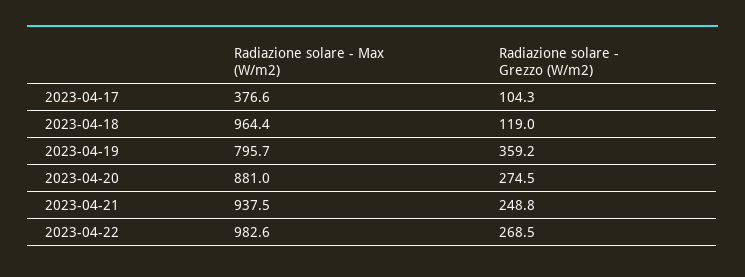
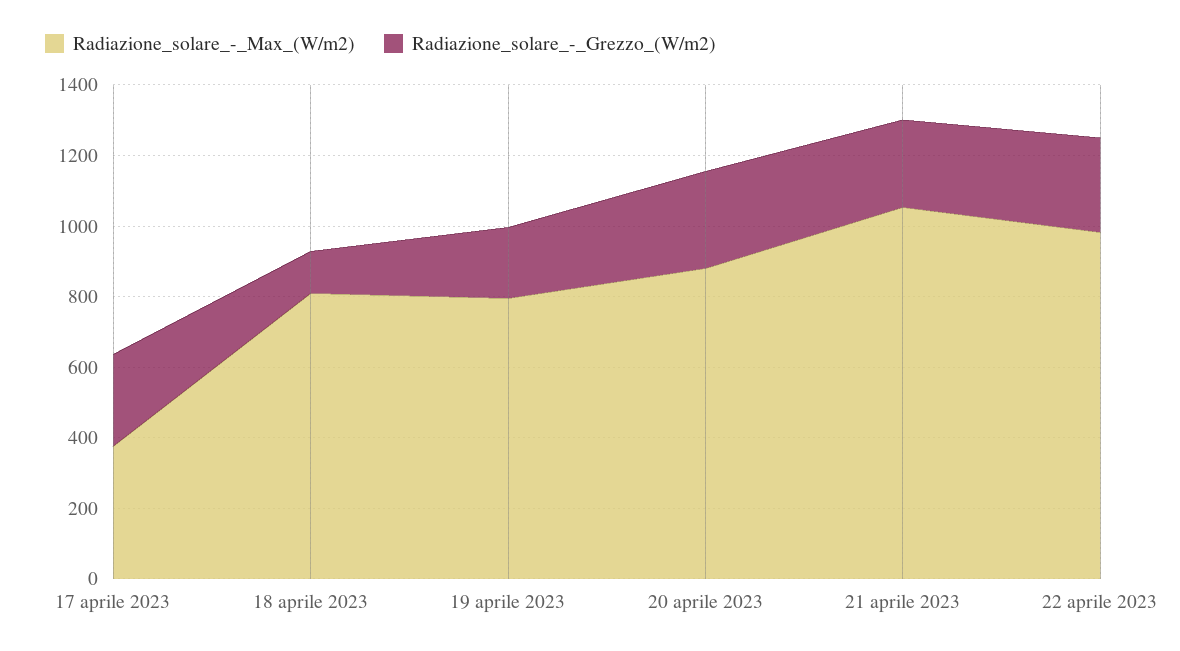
  {
    "Radiazione solare - Max (W/m2)": {
      "2023-04-17": 376.6,
-     "2023-04-18": 964.4,
+     "2023-04-18": 800,
      "2023-04-19": 795.7,
      "2023-04-20": 881,
-     "2023-04-21": 937.5,
+     "2023-04-21": 1050,
      "2023-04-22": 982.6
    },
    "Radiazione solare - Grezzo (W/m2)": {
-     "2023-04-17": 104.3,
+     "2023-04-17": 250,
      "2023-04-18": 119,
-     "2023-04-19": 359.2,
+     "2023-04-19": 200,
      "2023-04-20": 274.5,
      "2023-04-21": 248.8,
      "2023-04-22": 268.5
    }
  }

